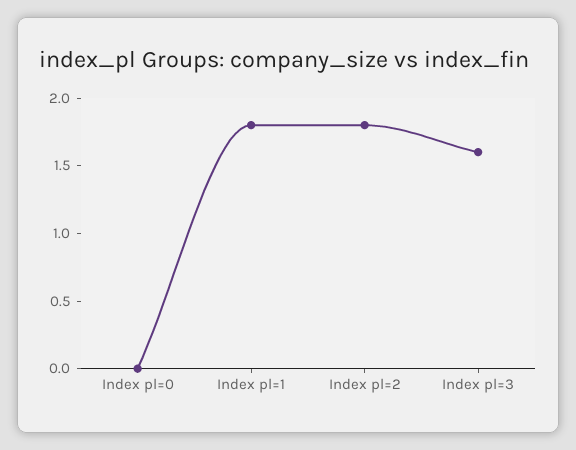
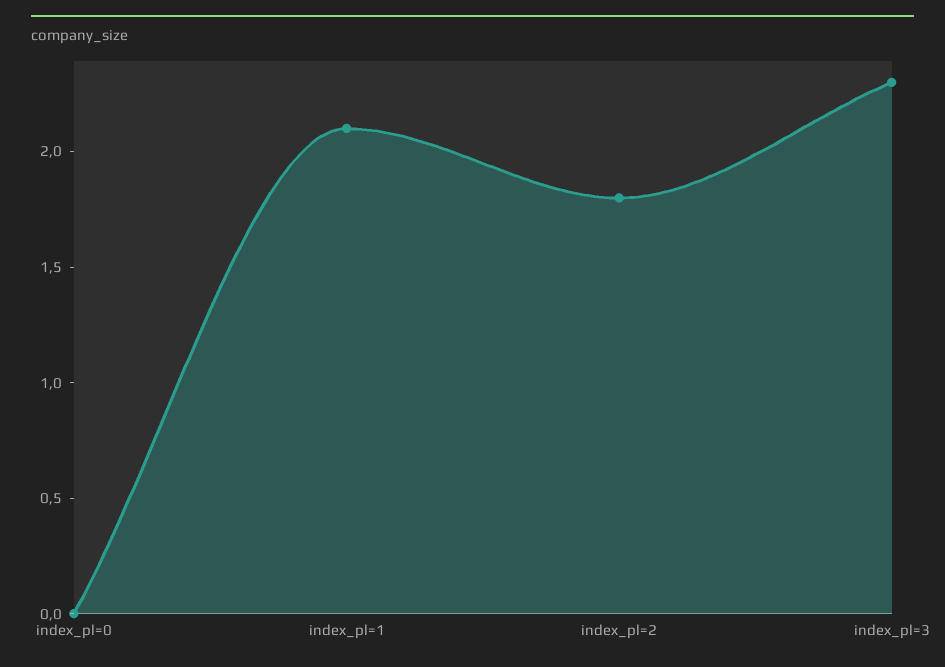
  {
    "Index pl=0": 0,
-   "Index pl=1": 1.8,
+   "Index pl=1": 2.1,
    "Index pl=2": 1.8,
-   "Index pl=3": 1.6
+   "Index pl=3": 2.3
  }

